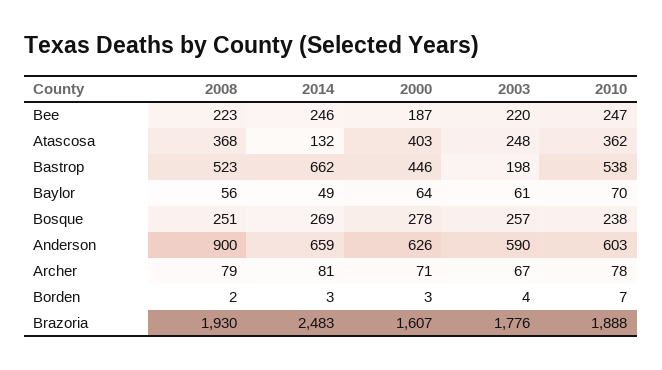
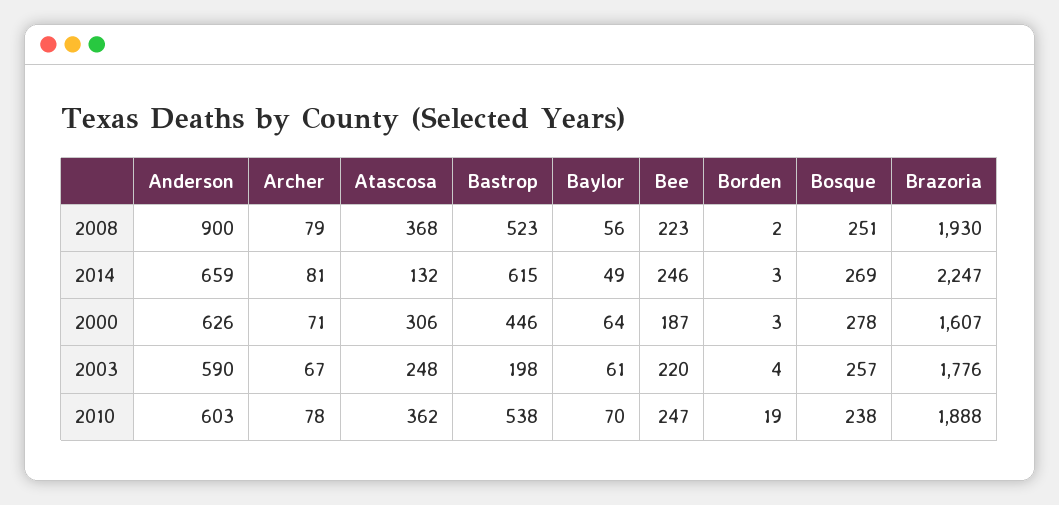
  {
    "2008": {
      "Bee": 223,
      "Atascosa": 368,
      "Bastrop": 523,
      "Baylor": 56,
      "Bosque": 251,
      "Anderson": 900,
      "Archer": 79,
      "Borden": 2,
      "Brazoria": 1930
    },
    "2014": {
      "Bee": 246,
      "Atascosa": 132,
-     "Bastrop": 662,
+     "Bastrop": 615,
      "Baylor": 49,
      "Bosque": 269,
      "Anderson": 659,
      "Archer": 81,
      "Borden": 3,
-     "Brazoria": 2483
+     "Brazoria": 2247
    },
    "2000": {
      "Bee": 187,
-     "Atascosa": 403,
+     "Atascosa": 306,
      "Bastrop": 446,
      "Baylor": 64,
      "Bosque": 278,
      "Anderson": 626,
      "Archer": 71,
      "Borden": 3,
      "Brazoria": 1607
    },
    "2003": {
      "Bee": 220,
      "Atascosa": 248,
      "Bastrop": 198,
      "Baylor": 61,
      "Bosque": 257,
      "Anderson": 590,
      "Archer": 67,
      "Borden": 4,
      "Brazoria": 1776
    },
    "2010": {
      "Bee": 247,
      "Atascosa": 362,
      "Bastrop": 538,
      "Baylor": 70,
      "Bosque": 238,
      "Anderson": 603,
      "Archer": 78,
-     "Borden": 7,
+     "Borden": 19,
      "Brazoria": 1888
    }
  }

